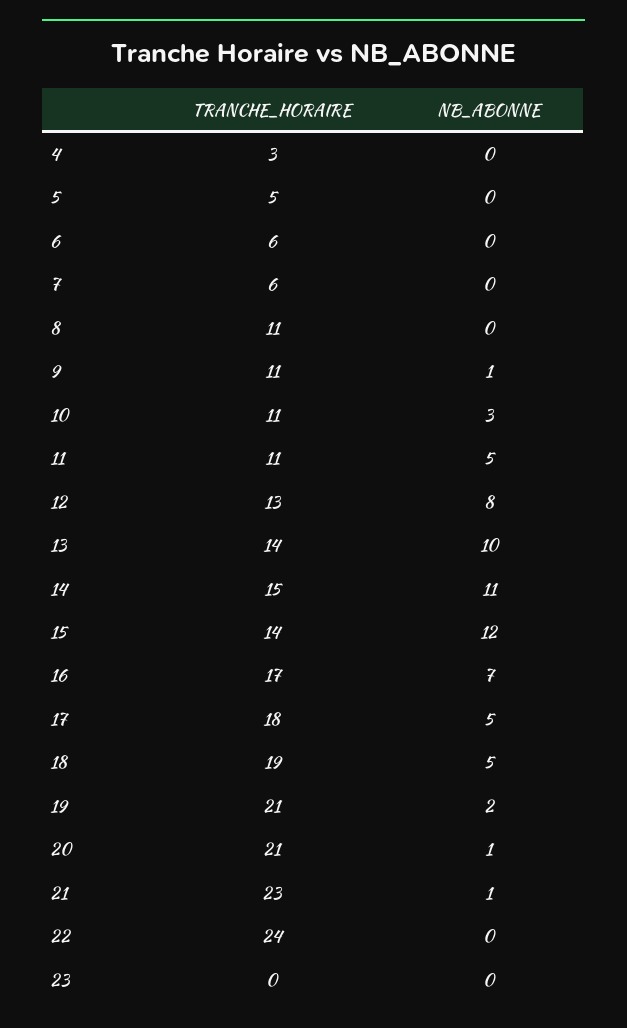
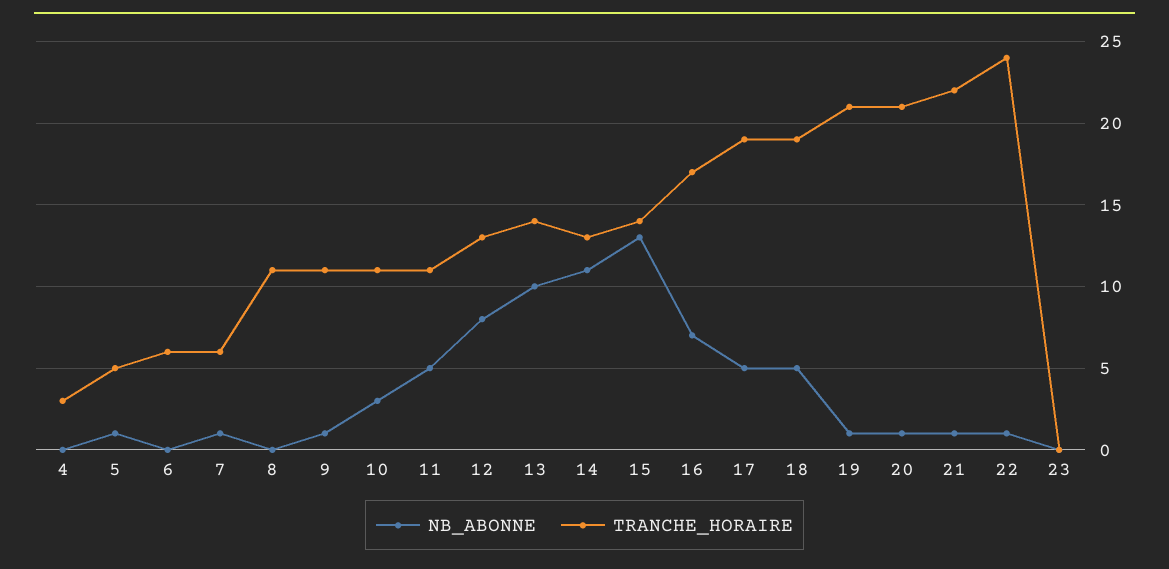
  {
    "TRANCHE_HORAIRE": {
      "4": 3,
      "5": 5,
      "6": 6,
      "7": 6,
      "8": 11,
      "9": 11,
      "10": 11,
      "11": 11,
      "12": 13,
      "13": 14,
-     "14": 15,
+     "14": 13,
      "15": 14,
      "16": 17,
-     "17": 18,
+     "17": 19,
      "18": 19,
      "19": 21,
      "20": 21,
-     "21": 23,
+     "21": 22,
      "22": 24,
      "23": 0
    },
    "NB_ABONNE": {
      "4": 0,
-     "5": 0,
+     "5": 1,
      "6": 0,
-     "7": 0,
+     "7": 1,
      "8": 0,
      "9": 1,
      "10": 3,
      "11": 5,
      "12": 8,
      "13": 10,
      "14": 11,
-     "15": 12,
+     "15": 13,
      "16": 7,
      "17": 5,
      "18": 5,
-     "19": 2,
+     "19": 1,
      "20": 1,
      "21": 1,
-     "22": 0,
+     "22": 1,
      "23": 0
    }
  }

